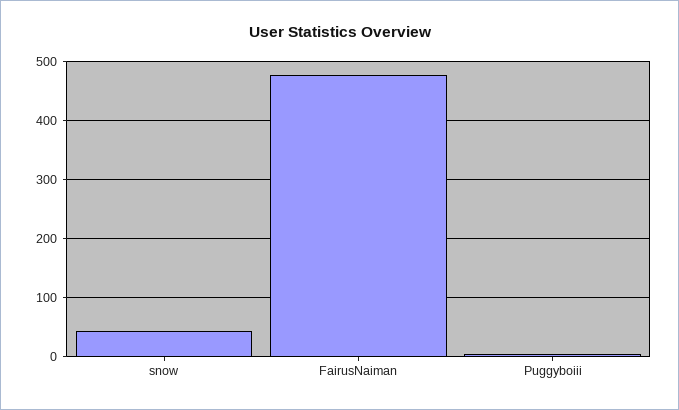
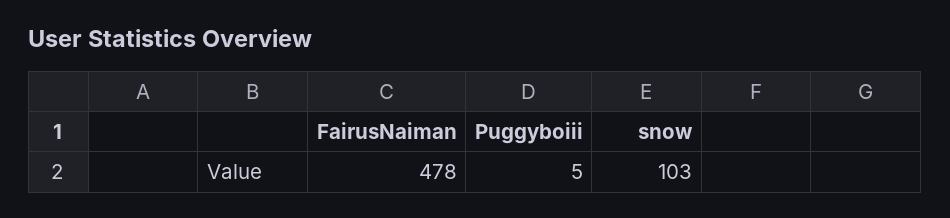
  {
-   "snow": 40,
+   "snow": 103,
    "FairusNaiman": 478,
    "Puggyboiii": 5
  }

